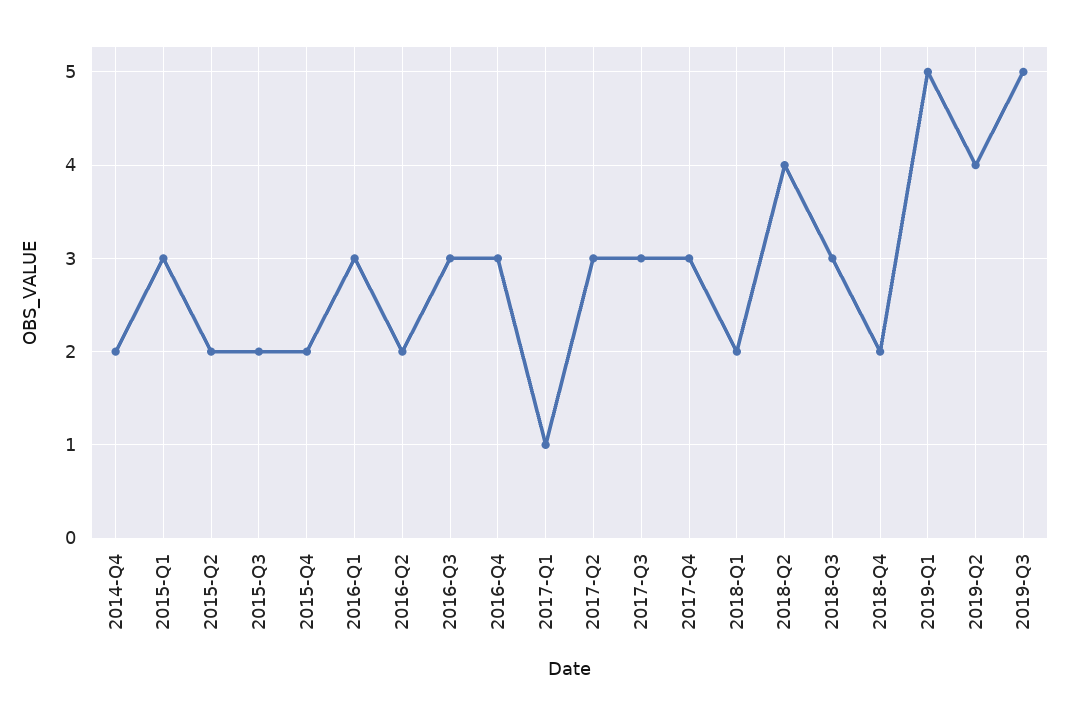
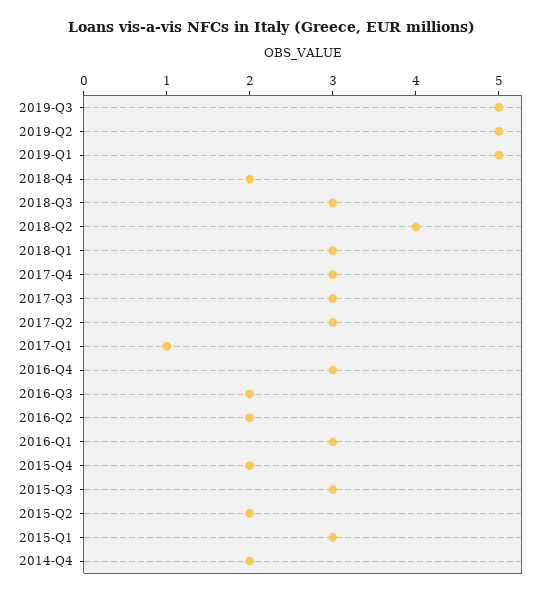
  {
    "2014-Q4": 2,
    "2015-Q1": 3,
    "2015-Q2": 2,
-   "2015-Q3": 2,
+   "2015-Q3": 3,
    "2015-Q4": 2,
    "2016-Q1": 3,
    "2016-Q2": 2,
-   "2016-Q3": 3,
+   "2016-Q3": 2,
    "2016-Q4": 3,
    "2017-Q1": 1,
    "2017-Q2": 3,
    "2017-Q3": 3,
    "2017-Q4": 3,
-   "2018-Q1": 2,
+   "2018-Q1": 3,
    "2018-Q2": 4,
    "2018-Q3": 3,
    "2018-Q4": 2,
    "2019-Q1": 5,
-   "2019-Q2": 4,
+   "2019-Q2": 5,
    "2019-Q3": 5
  }

